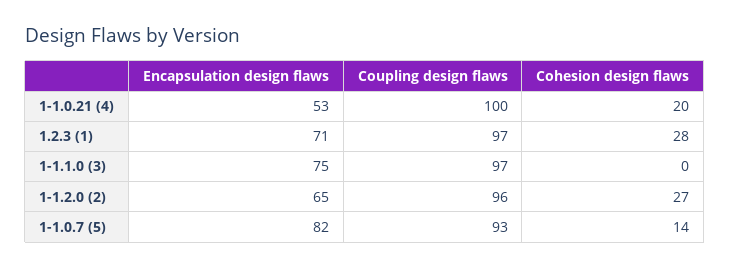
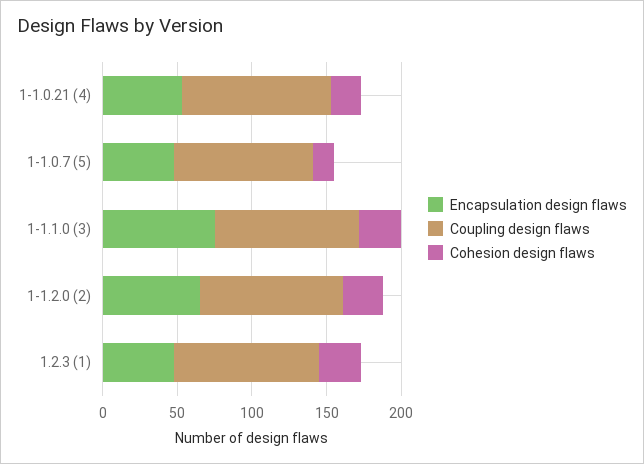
  {
    "Encapsulation design flaws": {
      "1-1.0.21 (4)": 53,
-     "1.2.3 (1)": 71,
+     "1.2.3 (1)": 50,
      "1-1.1.0 (3)": 75,
      "1-1.2.0 (2)": 65,
-     "1-1.0.7 (5)": 82
+     "1-1.0.7 (5)": 50
    },
    "Coupling design flaws": {
      "1-1.0.21 (4)": 100,
      "1.2.3 (1)": 97,
      "1-1.1.0 (3)": 97,
      "1-1.2.0 (2)": 96,
      "1-1.0.7 (5)": 93
    },
    "Cohesion design flaws": {
      "1-1.0.21 (4)": 20,
      "1.2.3 (1)": 28,
-     "1-1.1.0 (3)": 0,
+     "1-1.1.0 (3)": 30,
      "1-1.2.0 (2)": 27,
      "1-1.0.7 (5)": 14
    }
  }

